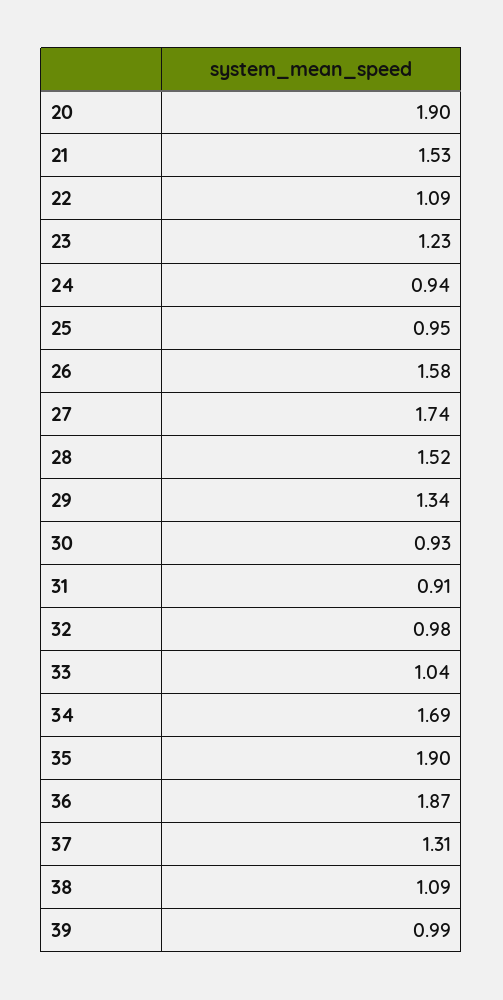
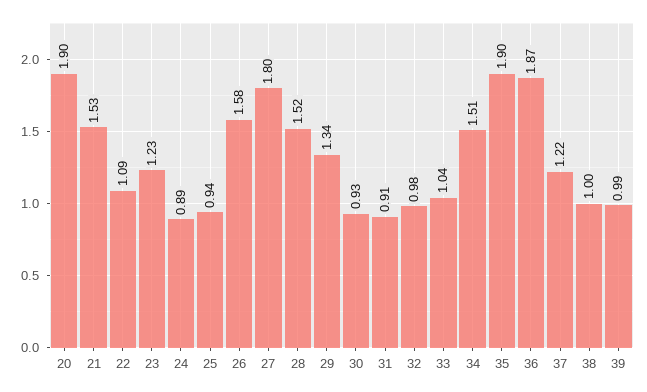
  {
    "20": 1.9,
    "21": 1.53,
    "22": 1.09,
    "23": 1.23,
-   "24": 0.94,
+   "24": 0.89,
-   "25": 0.95,
+   "25": 0.94,
    "26": 1.58,
-   "27": 1.74,
+   "27": 1.8,
    "28": 1.52,
    "29": 1.34,
    "30": 0.93,
    "31": 0.91,
    "32": 0.98,
    "33": 1.04,
-   "34": 1.69,
+   "34": 1.51,
    "35": 1.9,
    "36": 1.87,
-   "37": 1.31,
+   "37": 1.22,
-   "38": 1.09,
+   "38": 1,
    "39": 0.99
  }

